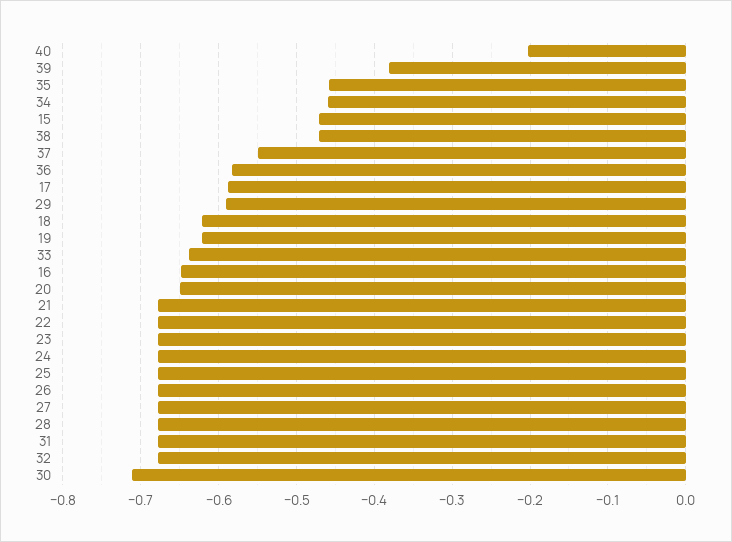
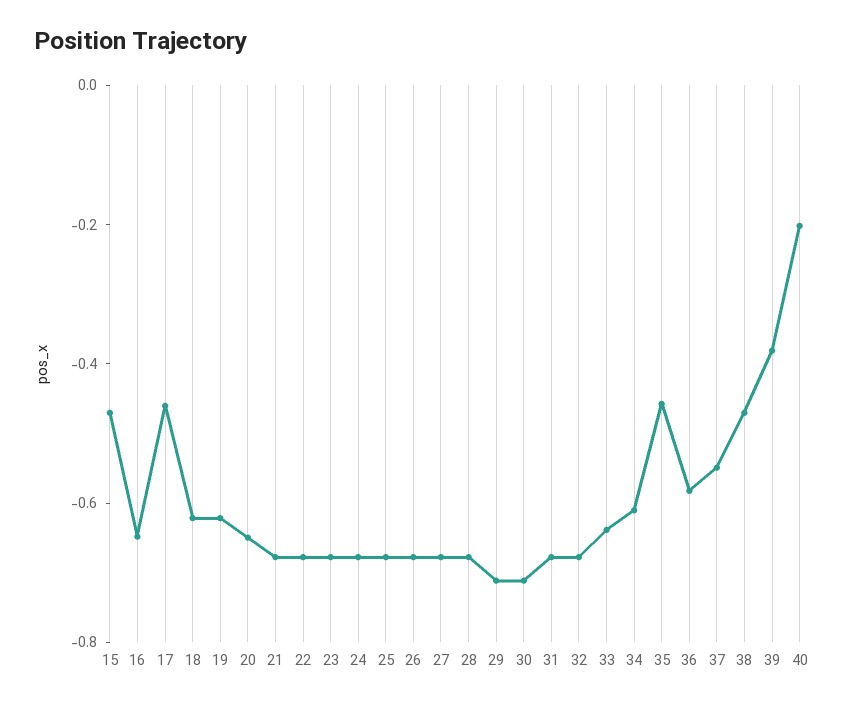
  {
    "40": -0.2,
    "39": -0.38,
    "35": -0.46,
-   "34": -0.46,
+   "34": -0.6,
    "15": -0.47,
    "38": -0.47,
    "37": -0.55,
    "36": -0.58,
-   "17": -0.59,
+   "17": -0.45,
-   "29": -0.59,
+   "29": -0.7,
    "18": -0.62,
    "19": -0.62,
    "33": -0.64,
    "16": -0.65,
    "20": -0.65,
    "21": -0.68,
    "22": -0.68,
    "23": -0.68,
    "24": -0.68,
    "25": -0.68,
    "26": -0.68,
    "27": -0.68,
    "28": -0.68,
    "31": -0.68,
    "32": -0.68,
    "30": -0.71
  }

